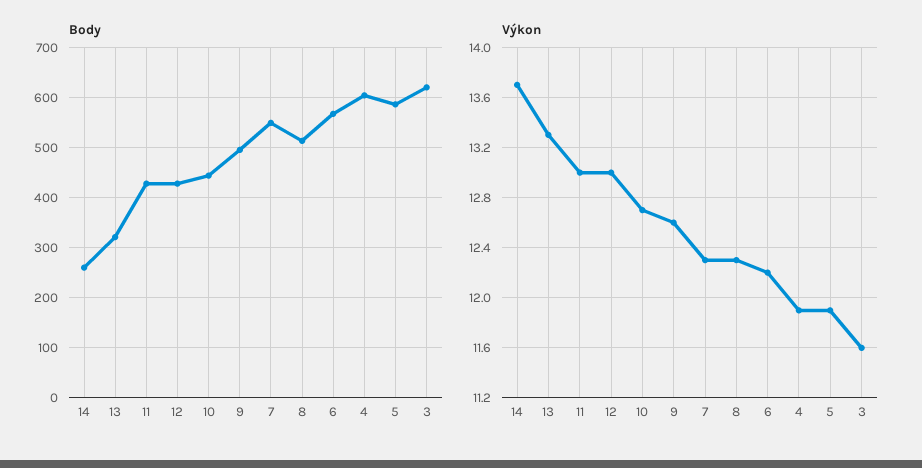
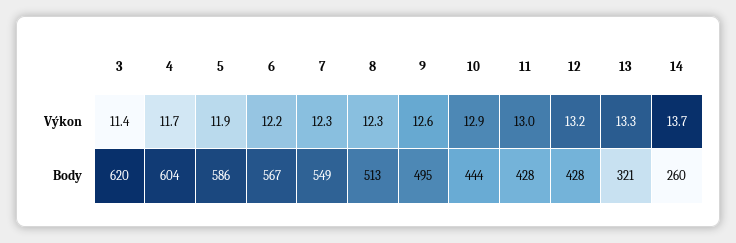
  {
    "Body": {
      "14": 260,
      "13": 321,
      "11": 428,
      "12": 428,
      "10": 444,
      "9": 495,
      "7": 549,
      "8": 513,
      "6": 567,
      "4": 604,
      "5": 586,
      "3": 620
    },
    "Výkon": {
      "14": 13.7,
      "13": 13.3,
      "11": 13,
-     "12": 13,
+     "12": 13.2,
-     "10": 12.7,
+     "10": 12.9,
      "9": 12.6,
      "7": 12.3,
      "8": 12.3,
      "6": 12.2,
-     "4": 11.9,
+     "4": 11.7,
      "5": 11.9,
-     "3": 11.6
+     "3": 11.4
    }
  }

